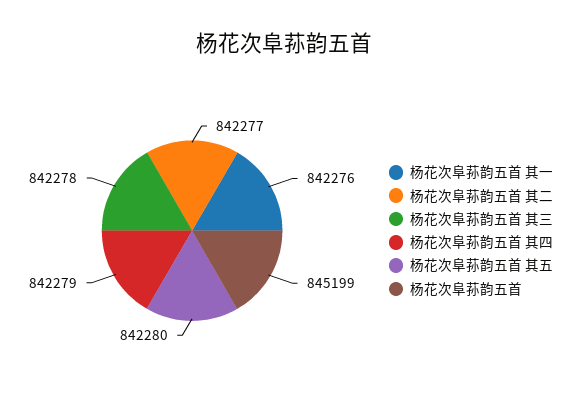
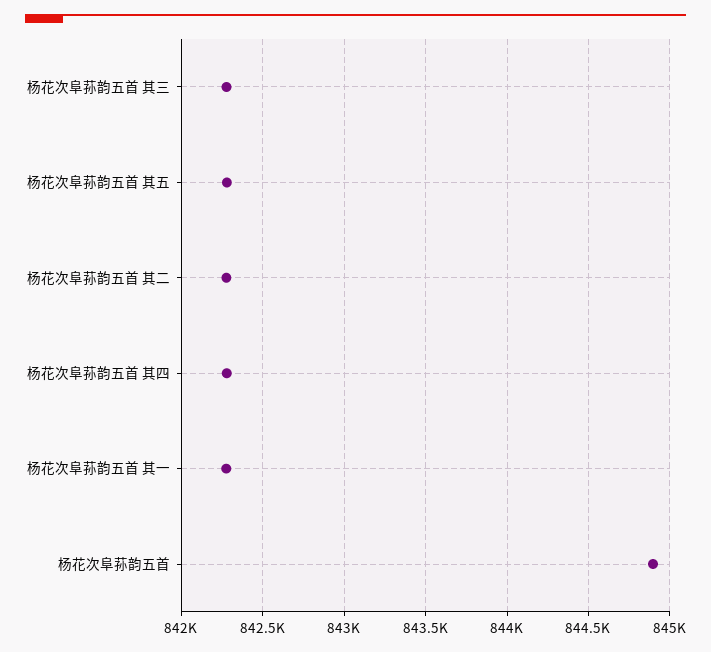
  {
    "杨花次阜荪韵五首 其一": 842276,
    "杨花次阜荪韵五首 其二": 842277,
    "杨花次阜荪韵五首 其三": 842278,
    "杨花次阜荪韵五首 其四": 842279,
    "杨花次阜荪韵五首 其五": 842280,
-   "杨花次阜荪韵五首": 845199
+   "杨花次阜荪韵五首": 844900
  }

